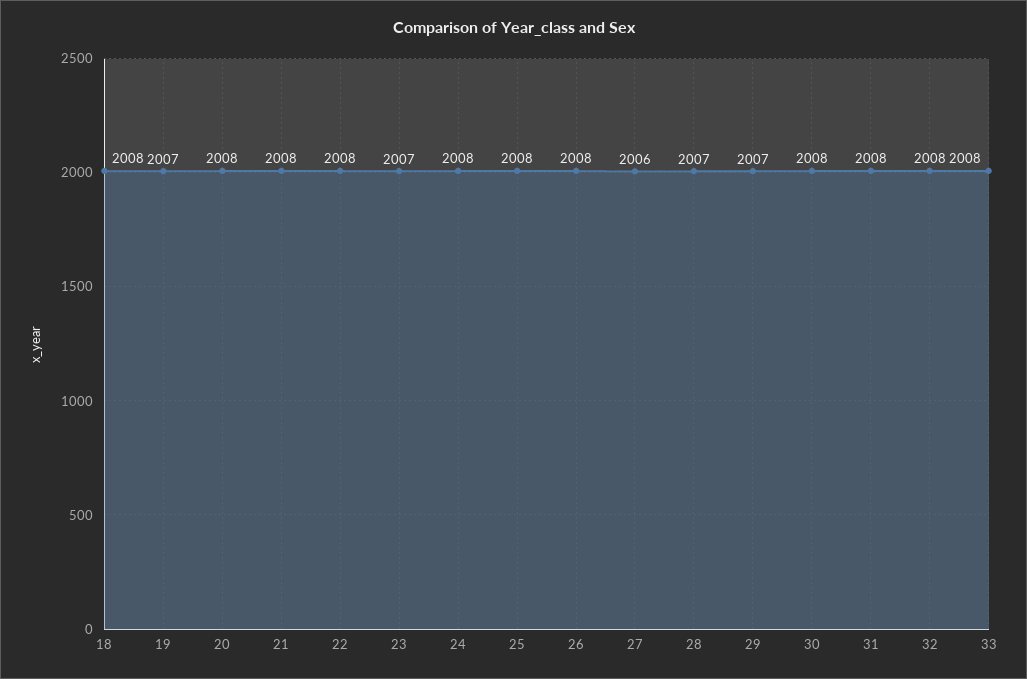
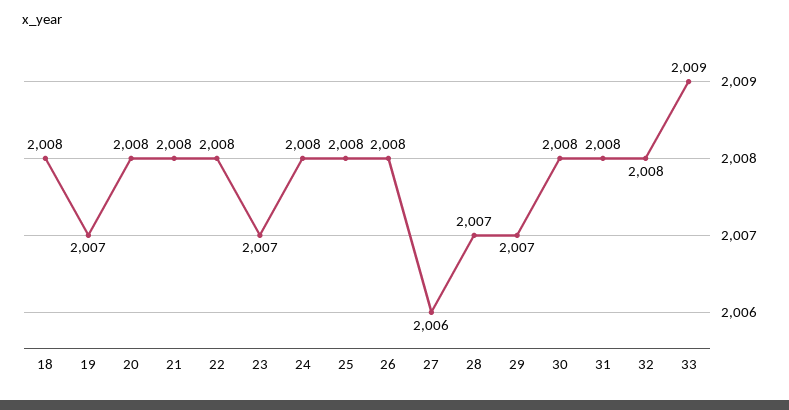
  {
    "18": 2008,
    "19": 2007,
    "20": 2008,
    "21": 2008,
    "22": 2008,
    "23": 2007,
    "24": 2008,
    "25": 2008,
    "26": 2008,
    "27": 2006,
    "28": 2007,
    "29": 2007,
    "30": 2008,
    "31": 2008,
    "32": 2008,
-   "33": 2008
+   "33": 2009
  }

